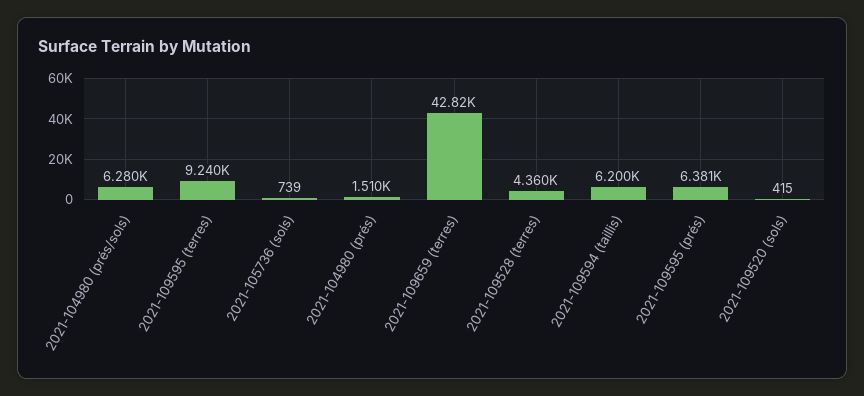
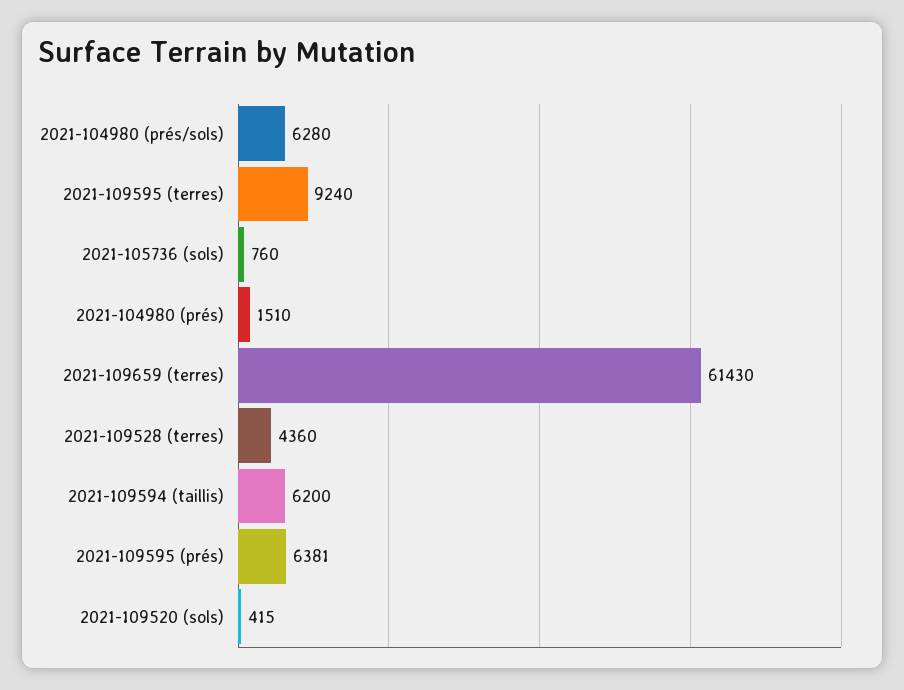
  {
    "2021-104980 (prés/sols)": 6280,
    "2021-109595 (terres)": 9240,
-   "2021-105736 (sols)": 739,
+   "2021-105736 (sols)": 760,
    "2021-104980 (prés)": 1510,
-   "2021-109659 (terres)": 42820,
+   "2021-109659 (terres)": 61430,
    "2021-109528 (terres)": 4360,
    "2021-109594 (taillis)": 6200,
    "2021-109595 (prés)": 6381,
    "2021-109520 (sols)": 415
  }

